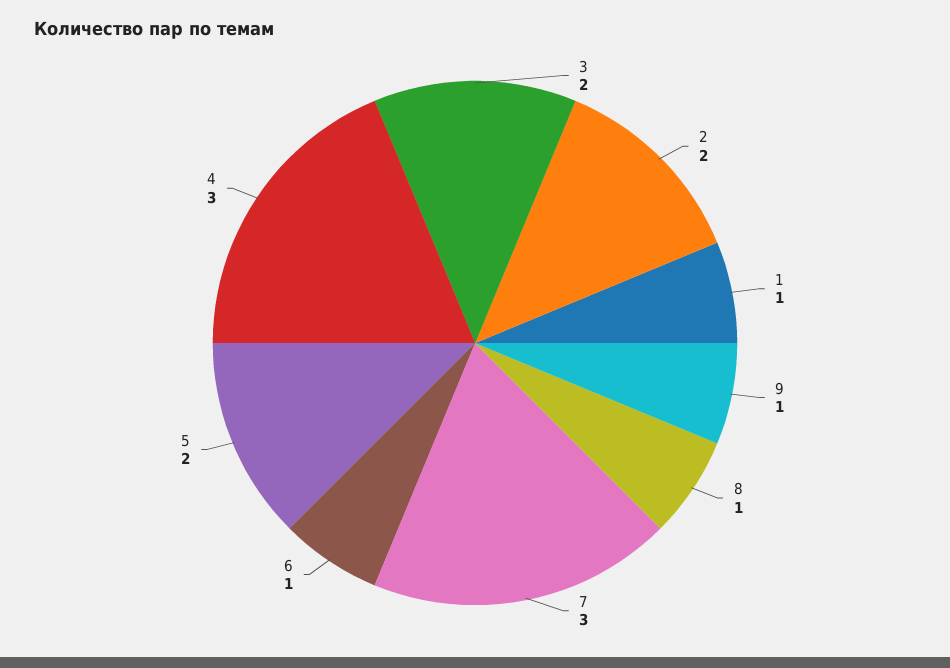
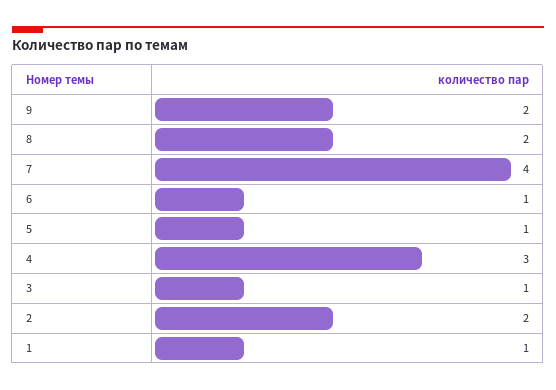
  {
-   "3": 2,
+   "3": 1,
    "2": 2,
    "1": 1,
-   "9": 1,
+   "9": 2,
-   "8": 1,
+   "8": 2,
-   "7": 3,
+   "7": 4,
    "6": 1,
-   "5": 2,
+   "5": 1,
    "4": 3
  }

